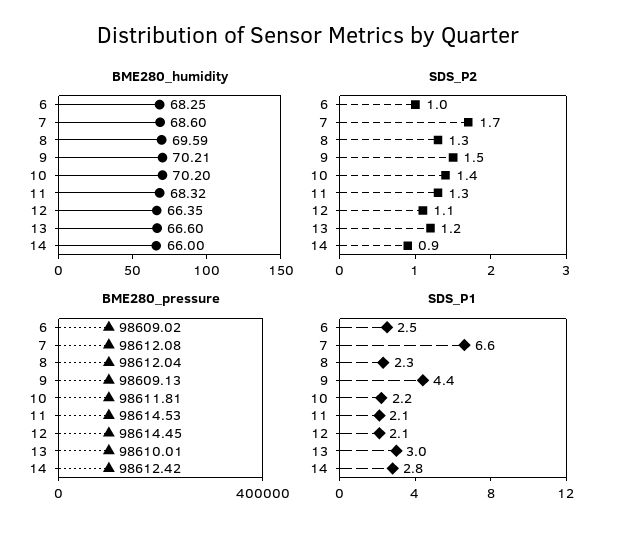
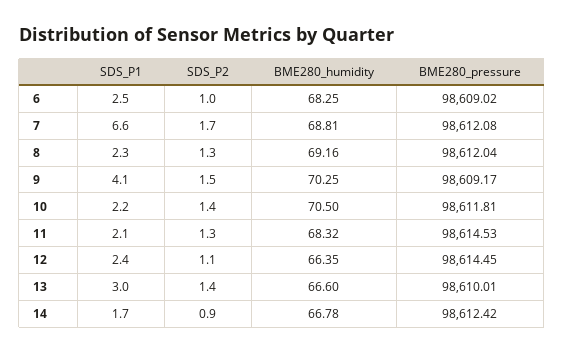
  {
    "BME280_humidity": {
      "6": 68.25,
-     "7": 68.6,
+     "7": 68.81,
-     "8": 69.59,
+     "8": 69.16,
-     "9": 70.21,
+     "9": 70.25,
-     "10": 70.2,
+     "10": 70.5,
      "11": 68.32,
      "12": 66.35,
      "13": 66.6,
-     "14": 66
+     "14": 66.78
    },
    "SDS_P2": {
      "6": 1,
      "7": 1.7,
      "8": 1.3,
      "9": 1.5,
      "10": 1.4,
      "11": 1.3,
      "12": 1.1,
-     "13": 1.2,
+     "13": 1.4,
      "14": 0.9
    },
    "BME280_pressure": {
      "6": 98609.02,
      "7": 98612.08,
      "8": 98612.04,
-     "9": 98609.13,
+     "9": 98609.17,
      "10": 98611.81,
      "11": 98614.53,
      "12": 98614.45,
      "13": 98610.01,
      "14": 98612.42
    },
    "SDS_P1": {
      "6": 2.5,
      "7": 6.6,
      "8": 2.3,
-     "9": 4.4,
+     "9": 4.1,
      "10": 2.2,
      "11": 2.1,
-     "12": 2.1,
+     "12": 2.4,
      "13": 3,
-     "14": 2.8
+     "14": 1.7
    }
  }

